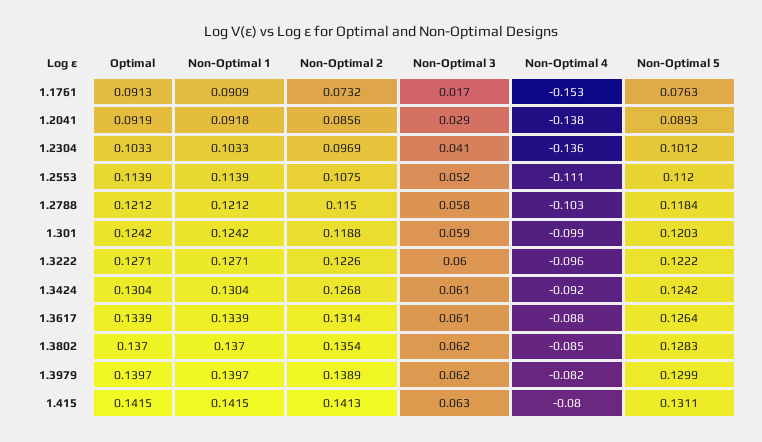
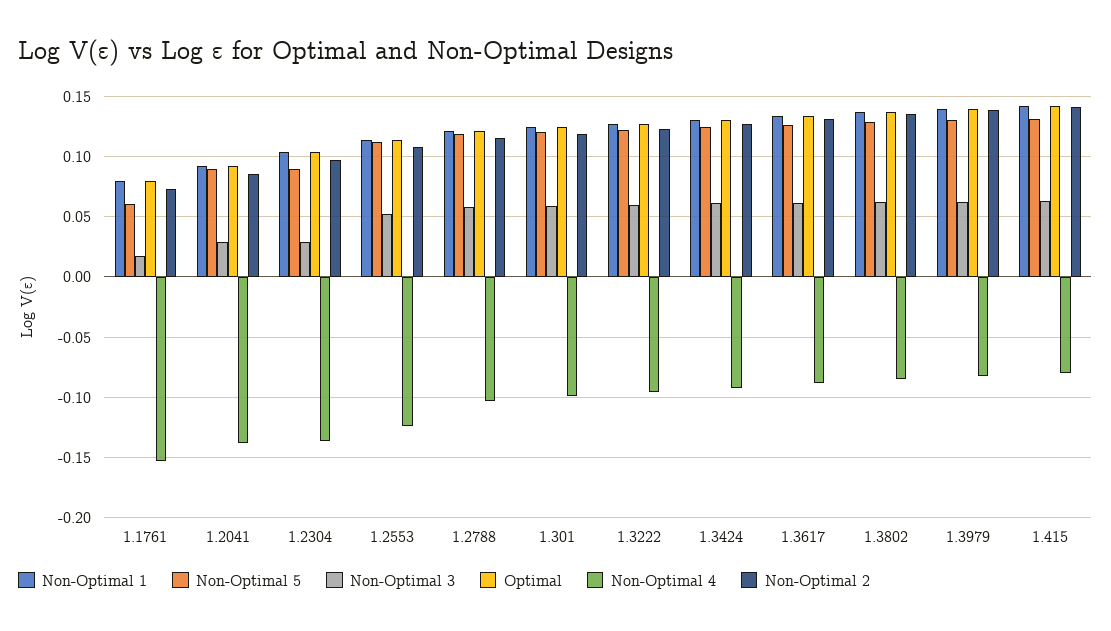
  {
    "Optimal": {
-     "1.1761": 0.0913,
+     "1.1761": 0.08,
      "1.2041": 0.0919,
      "1.2304": 0.1033,
      "1.2553": 0.1139,
      "1.2788": 0.1212,
      "1.301": 0.1242,
      "1.3222": 0.1271,
      "1.3424": 0.1304,
      "1.3617": 0.1339,
      "1.3802": 0.137,
      "1.3979": 0.1397,
      "1.415": 0.1415
    },
    "Non-Optimal 1": {
-     "1.1761": 0.0909,
+     "1.1761": 0.08,
      "1.2041": 0.0918,
      "1.2304": 0.1033,
      "1.2553": 0.1139,
      "1.2788": 0.1212,
      "1.301": 0.1242,
      "1.3222": 0.1271,
      "1.3424": 0.1304,
      "1.3617": 0.1339,
      "1.3802": 0.137,
      "1.3979": 0.1397,
      "1.415": 0.1415
    },
    "Non-Optimal 2": {
      "1.1761": 0.0732,
      "1.2041": 0.0856,
      "1.2304": 0.0969,
      "1.2553": 0.1075,
      "1.2788": 0.115,
      "1.301": 0.1188,
      "1.3222": 0.1226,
      "1.3424": 0.1268,
      "1.3617": 0.1314,
      "1.3802": 0.1354,
      "1.3979": 0.1389,
      "1.415": 0.1413
    },
    "Non-Optimal 3": {
      "1.1761": 0.017,
      "1.2041": 0.029,
-     "1.2304": 0.041,
+     "1.2304": 0.03,
      "1.2553": 0.052,
      "1.2788": 0.058,
      "1.301": 0.059,
      "1.3222": 0.06,
      "1.3424": 0.061,
      "1.3617": 0.061,
      "1.3802": 0.062,
      "1.3979": 0.062,
      "1.415": 0.063
    },
    "Non-Optimal 4": {
      "1.1761": -0.153,
      "1.2041": -0.138,
      "1.2304": -0.136,
-     "1.2553": -0.111,
+     "1.2553": -0.125,
      "1.2788": -0.103,
      "1.301": -0.099,
      "1.3222": -0.096,
      "1.3424": -0.092,
      "1.3617": -0.088,
      "1.3802": -0.085,
      "1.3979": -0.082,
      "1.415": -0.08
    },
    "Non-Optimal 5": {
-     "1.1761": 0.0763,
+     "1.1761": 0.06,
      "1.2041": 0.0893,
-     "1.2304": 0.1012,
+     "1.2304": 0.09,
      "1.2553": 0.112,
      "1.2788": 0.1184,
      "1.301": 0.1203,
      "1.3222": 0.1222,
      "1.3424": 0.1242,
      "1.3617": 0.1264,
      "1.3802": 0.1283,
      "1.3979": 0.1299,
      "1.415": 0.1311
    }
  }

